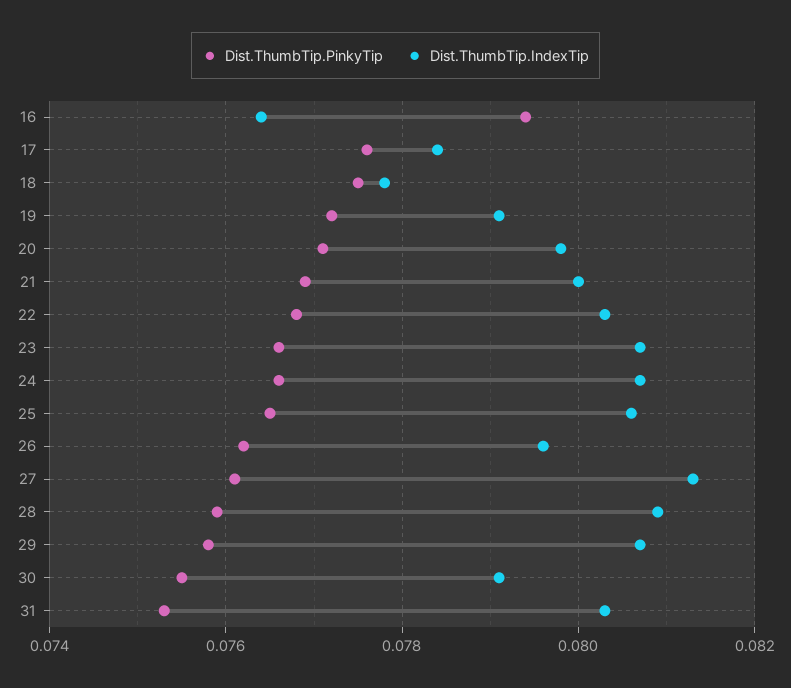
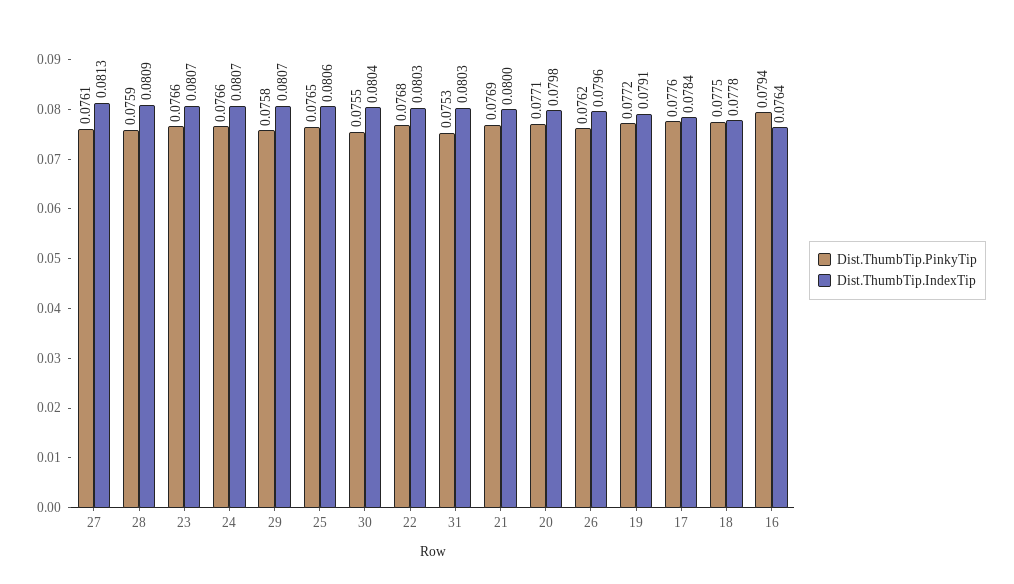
  {
    "Dist.ThumbTip.PinkyTip": {
      "16": 0.0794,
      "17": 0.0776,
      "18": 0.0775,
      "19": 0.0772,
      "20": 0.0771,
      "21": 0.0769,
      "22": 0.0768,
      "23": 0.0766,
      "24": 0.0766,
      "25": 0.0765,
      "26": 0.0762,
      "27": 0.0761,
      "28": 0.0759,
      "29": 0.0758,
      "30": 0.0755,
      "31": 0.0753
    },
    "Dist.ThumbTip.IndexTip": {
      "16": 0.0764,
      "17": 0.0784,
      "18": 0.0778,
      "19": 0.0791,
      "20": 0.0798,
      "21": 0.08,
      "22": 0.0803,
      "23": 0.0807,
      "24": 0.0807,
      "25": 0.0806,
      "26": 0.0796,
      "27": 0.0813,
      "28": 0.0809,
      "29": 0.0807,
-     "30": 0.079,
+     "30": 0.0804,
      "31": 0.0803
    }
  }

